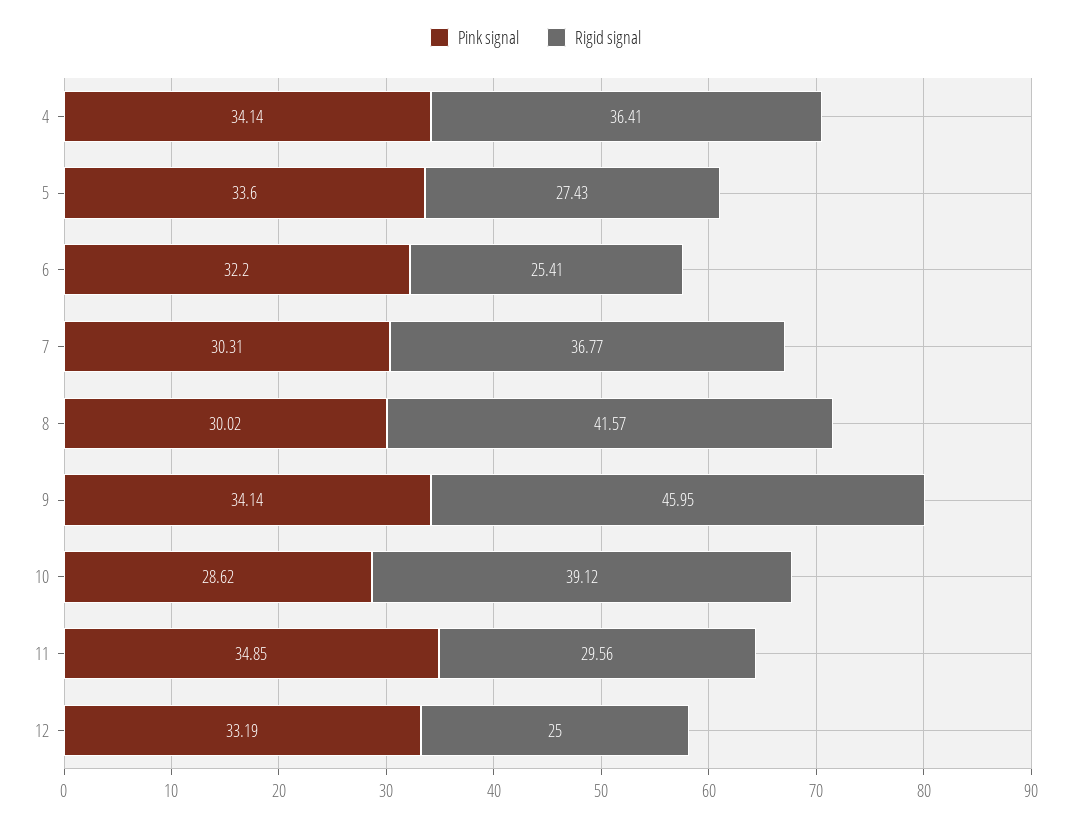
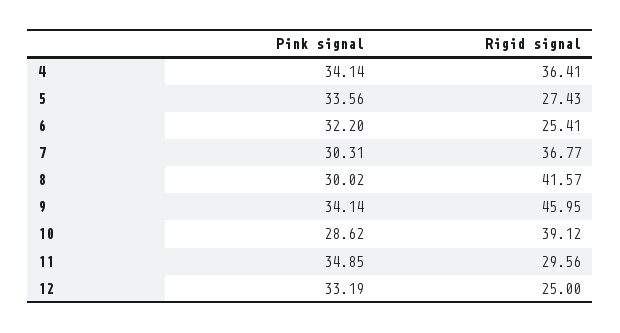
  {
    "Pink signal": {
      "4": 34.14,
-     "5": 33.6,
+     "5": 33.56,
      "6": 32.2,
      "7": 30.31,
      "8": 30.02,
      "9": 34.14,
      "10": 28.62,
      "11": 34.85,
      "12": 33.19
    },
    "Rigid signal": {
      "4": 36.41,
      "5": 27.43,
      "6": 25.41,
      "7": 36.77,
      "8": 41.57,
      "9": 45.95,
      "10": 39.12,
      "11": 29.56,
      "12": 25
    }
  }

